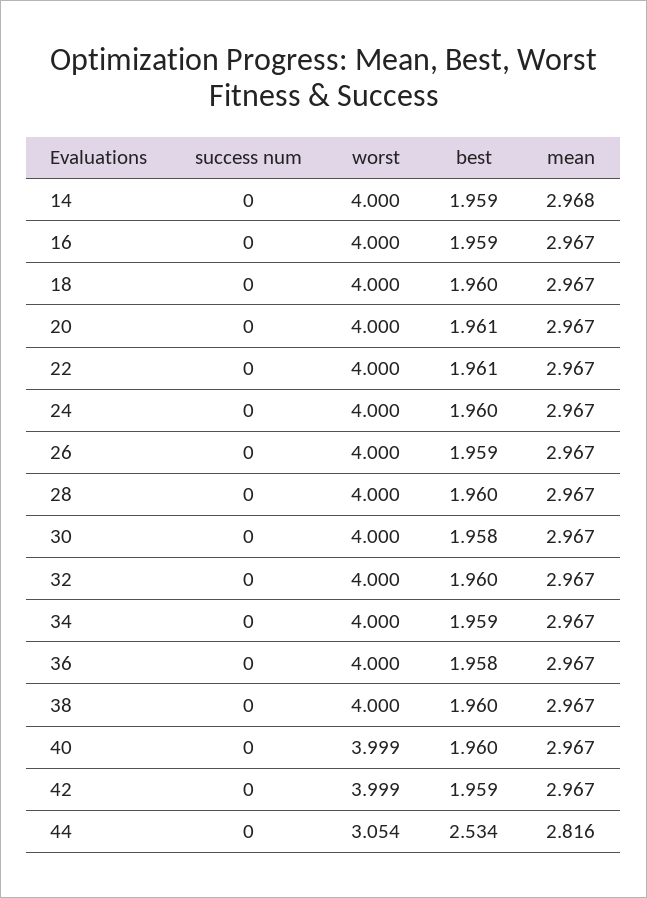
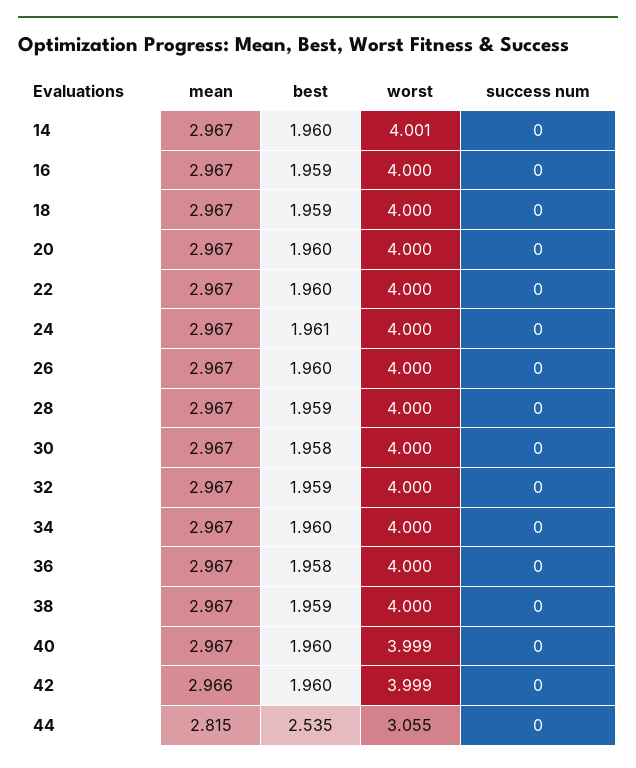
  {
    "success num": {
      "14": 0,
      "16": 0,
      "18": 0,
      "20": 0,
      "22": 0,
      "24": 0,
      "26": 0,
      "28": 0,
      "30": 0,
      "32": 0,
      "34": 0,
      "36": 0,
      "38": 0,
      "40": 0,
      "42": 0,
      "44": 0
    },
    "worst": {
-     "14": 4,
+     "14": 4.001,
      "16": 4,
      "18": 4,
      "20": 4,
      "22": 4,
      "24": 4,
      "26": 4,
      "28": 4,
      "30": 4,
      "32": 4,
      "34": 4,
      "36": 4,
      "38": 4,
      "40": 3.999,
      "42": 3.999,
-     "44": 3.054
+     "44": 3.055
    },
    "best": {
-     "14": 1.959,
+     "14": 1.96,
      "16": 1.959,
-     "18": 1.96,
+     "18": 1.959,
-     "20": 1.961,
+     "20": 1.96,
-     "22": 1.961,
+     "22": 1.96,
-     "24": 1.96,
+     "24": 1.961,
-     "26": 1.959,
+     "26": 1.96,
-     "28": 1.96,
+     "28": 1.959,
      "30": 1.958,
-     "32": 1.96,
+     "32": 1.959,
-     "34": 1.959,
+     "34": 1.96,
      "36": 1.958,
-     "38": 1.96,
+     "38": 1.959,
      "40": 1.96,
-     "42": 1.959,
+     "42": 1.96,
-     "44": 2.534
+     "44": 2.535
    },
    "mean": {
-     "14": 2.968,
+     "14": 2.967,
      "16": 2.967,
      "18": 2.967,
      "20": 2.967,
      "22": 2.967,
      "24": 2.967,
      "26": 2.967,
      "28": 2.967,
      "30": 2.967,
      "32": 2.967,
      "34": 2.967,
      "36": 2.967,
      "38": 2.967,
      "40": 2.967,
-     "42": 2.967,
+     "42": 2.966,
-     "44": 2.816
+     "44": 2.815
    }
  }

